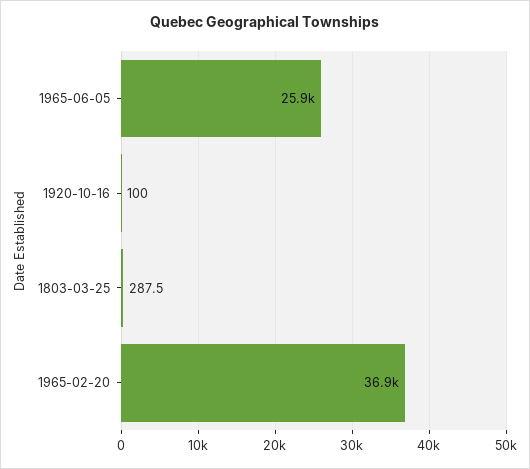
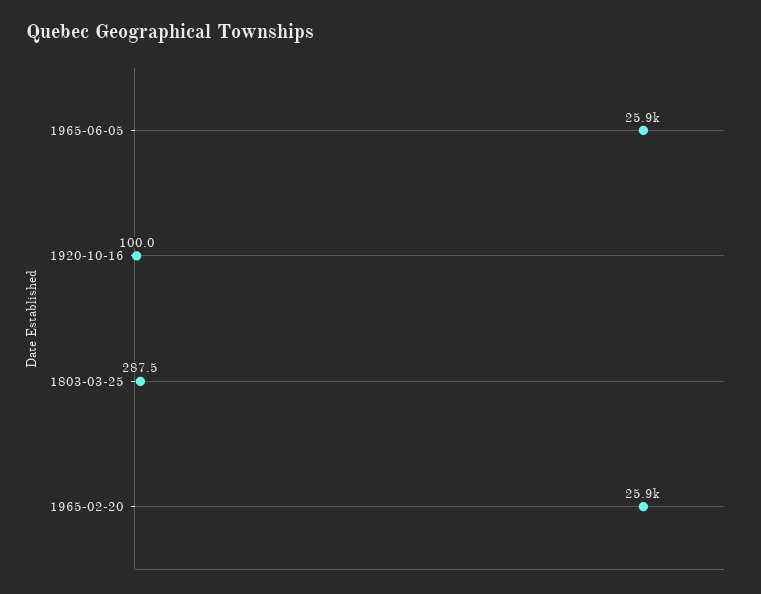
  {
    "1965-06-05": 25900,
    "1920-10-16": 100,
    "1803-03-25": 287.5,
-   "1965-02-20": 36900
+   "1965-02-20": 25900
  }

